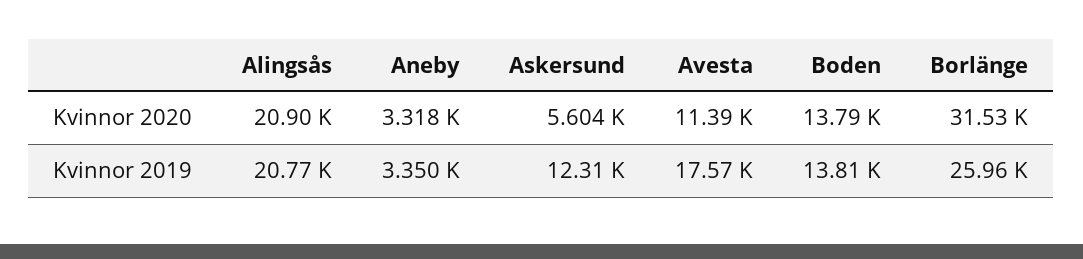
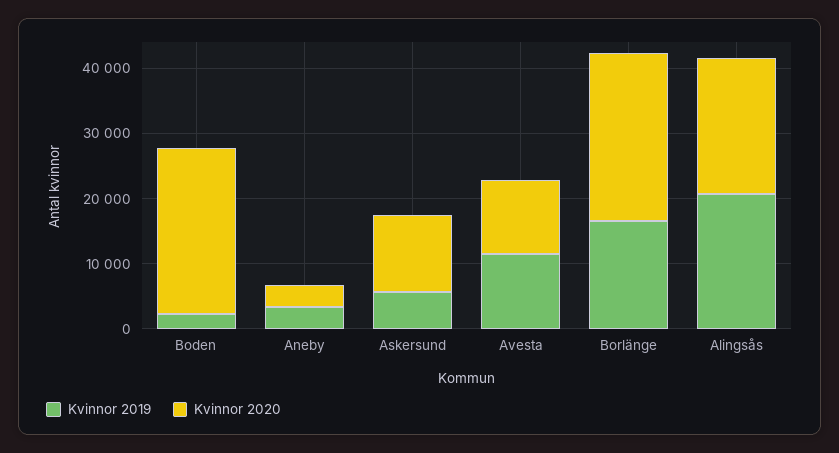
  {
    "Kvinnor 2020": {
      "Alingsås": 20900,
      "Aneby": 3318,
-     "Askersund": 5604,
+     "Askersund": 12000,
      "Avesta": 11390,
-     "Boden": 13790,
+     "Boden": 26000,
-     "Borlänge": 31530
+     "Borlänge": 26000
    },
    "Kvinnor 2019": {
      "Alingsås": 20770,
      "Aneby": 3350,
-     "Askersund": 12310,
+     "Askersund": 6000,
-     "Avesta": 17570,
+     "Avesta": 12000,
-     "Boden": 13810,
+     "Boden": 2000,
-     "Borlänge": 25960
+     "Borlänge": 16000
    }
  }

